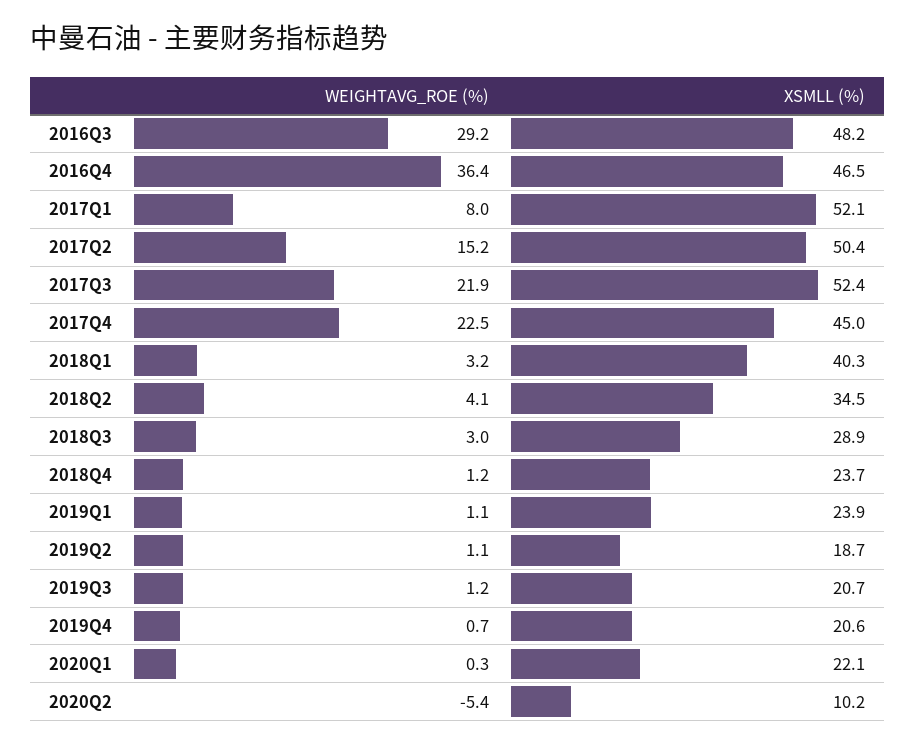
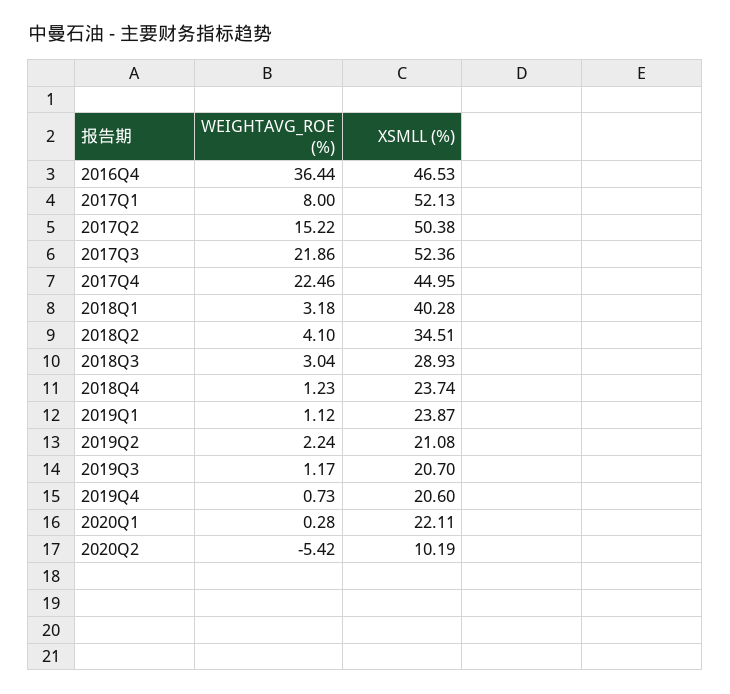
  {
    "WEIGHTAVG_ROE (%)": {
-     "2016Q3": 29.2,
      "2016Q4": 36.44,
      "2017Q1": 8,
      "2017Q2": 15.22,
      "2017Q3": 21.86,
      "2017Q4": 22.46,
      "2018Q1": 3.18,
      "2018Q2": 4.1,
      "2018Q3": 3.04,
      "2018Q4": 1.23,
      "2019Q1": 1.12,
-     "2019Q2": 1.1,
+     "2019Q2": 2.24,
      "2019Q3": 1.17,
      "2019Q4": 0.73,
      "2020Q1": 0.28,
      "2020Q2": -5.42
    },
    "XSMLL (%)": {
-     "2016Q3": 48.2,
      "2016Q4": 46.53,
      "2017Q1": 52.13,
      "2017Q2": 50.38,
      "2017Q3": 52.36,
      "2017Q4": 44.95,
      "2018Q1": 40.28,
      "2018Q2": 34.51,
      "2018Q3": 28.93,
      "2018Q4": 23.74,
      "2019Q1": 23.87,
-     "2019Q2": 18.7,
+     "2019Q2": 21.08,
      "2019Q3": 20.7,
      "2019Q4": 20.6,
      "2020Q1": 22.11,
      "2020Q2": 10.19
    }
  }

